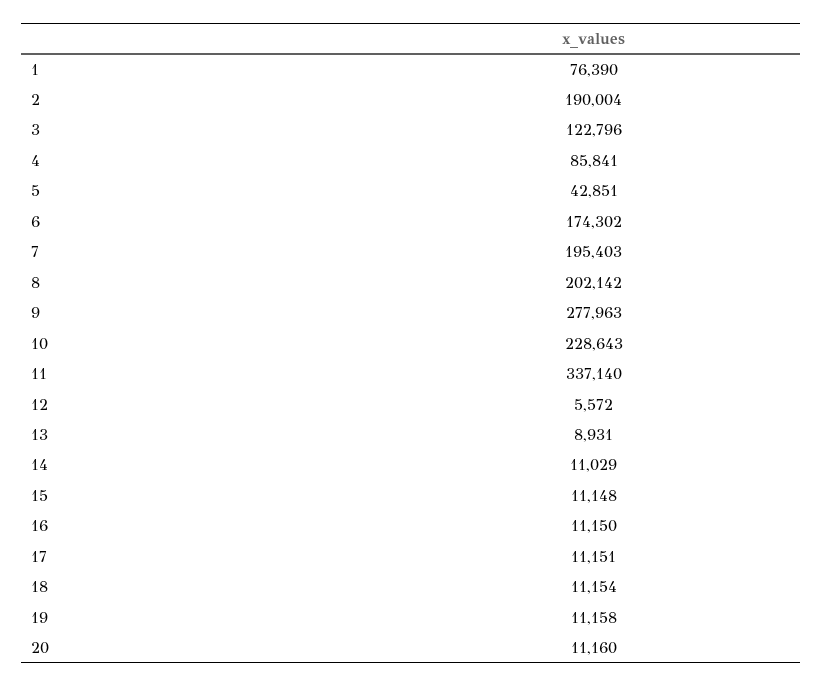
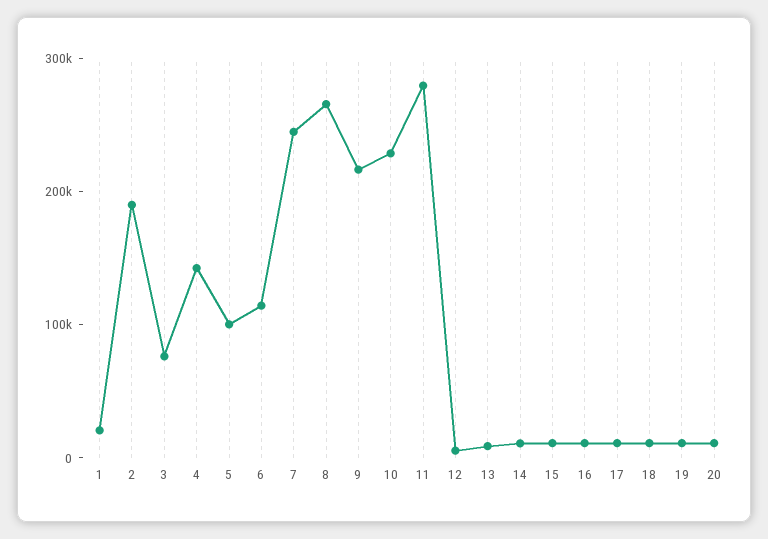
  {
-   "1": 76390,
+   "1": 20000,
    "2": 190004,
-   "3": 122796,
+   "3": 80000,
-   "4": 85841,
+   "4": 140000,
-   "5": 42851,
+   "5": 100000,
-   "6": 174302,
+   "6": 120000,
-   "7": 195403,
+   "7": 240000,
-   "8": 202142,
+   "8": 260000,
-   "9": 277963,
+   "9": 220000,
    "10": 228643,
-   "11": 337140,
+   "11": 280000,
    "12": 5572,
    "13": 8931,
    "14": 11029,
    "15": 11148,
    "16": 11150,
    "17": 11151,
    "18": 11154,
    "19": 11158,
    "20": 11160
  }

